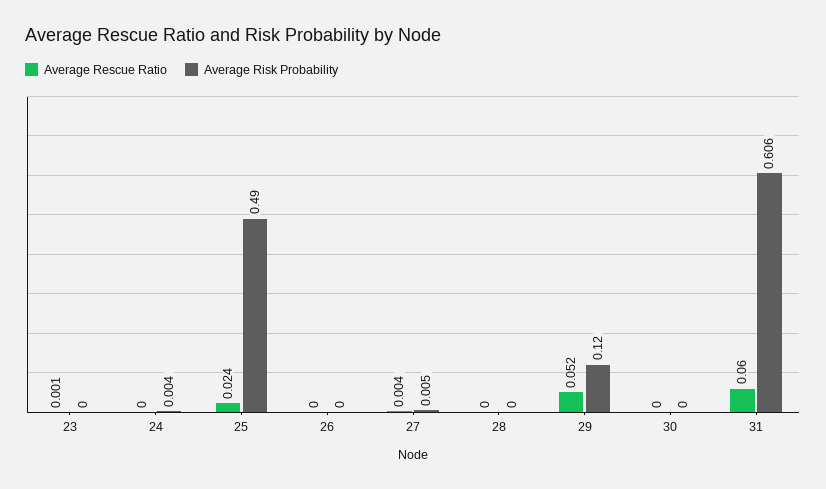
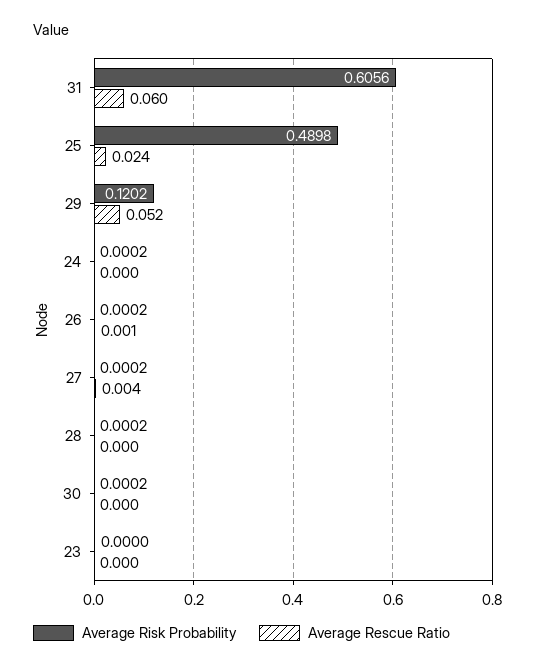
  {
    "Average Rescue Ratio": {
-     "23": 0.001,
+     "23": 0,
      "24": 0,
      "25": 0.024,
-     "26": 0,
+     "26": 0.001,
      "27": 0.004,
      "28": 0,
      "29": 0.052,
      "30": 0,
      "31": 0.06
    },
    "Average Risk Probability": {
      "23": 0,
-     "24": 0.004,
+     "24": 0.0002,
      "25": 0.4898,
      "26": 0.0002,
-     "27": 0.005,
+     "27": 0.0002,
      "28": 0.0002,
      "29": 0.1202,
      "30": 0.0002,
      "31": 0.6056
    }
  }

